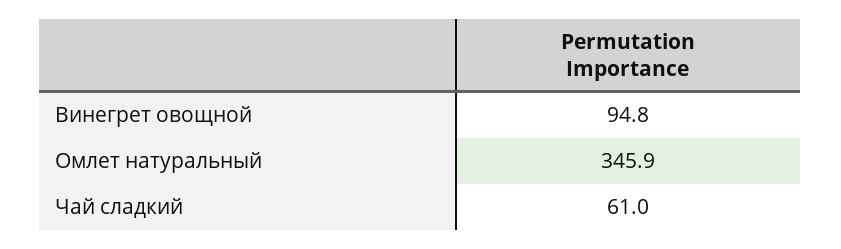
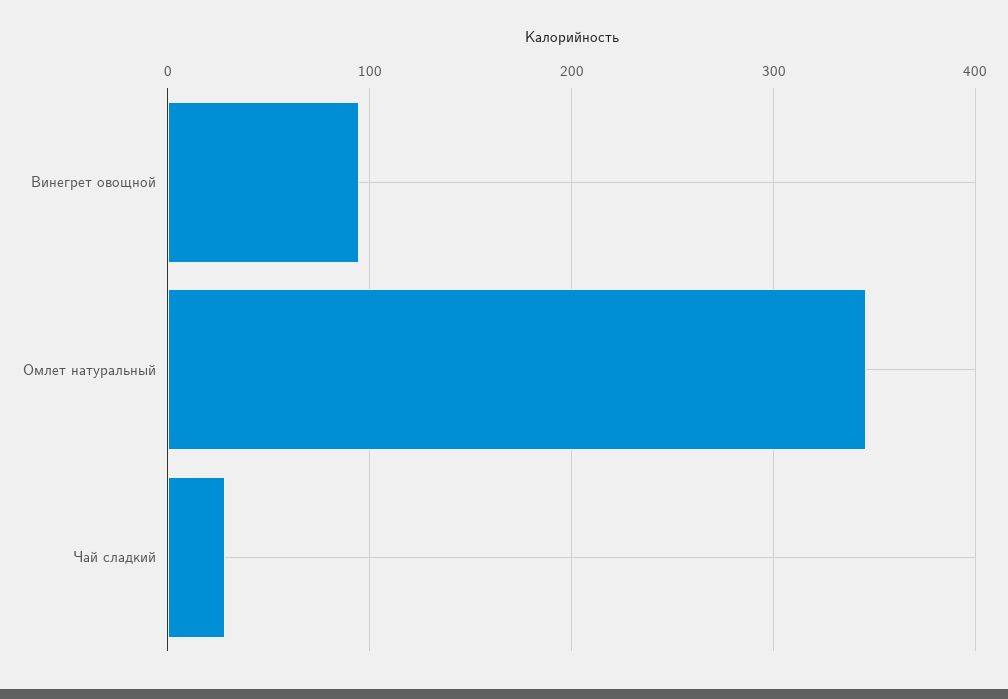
  {
    "Винегрет овощной": 94.8,
    "Омлет натуральный": 345.9,
-   "Чай сладкий": 61
+   "Чай сладкий": 30
  }

